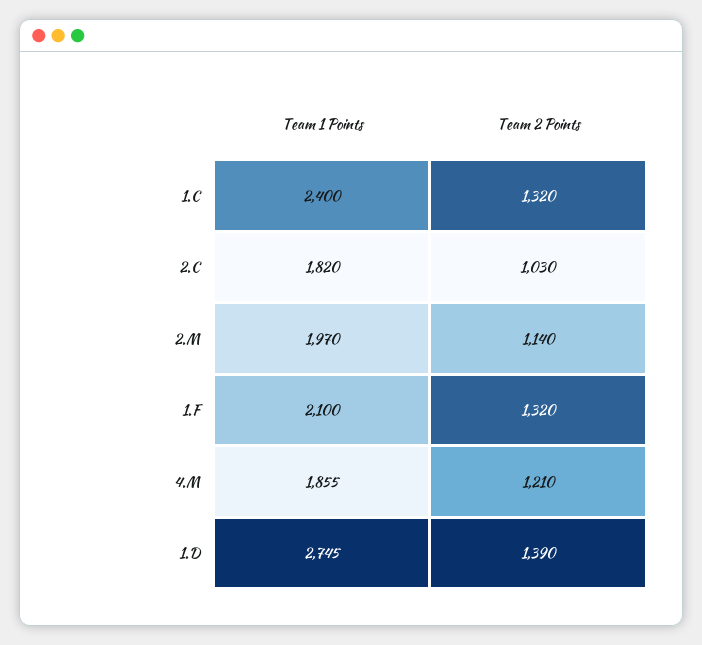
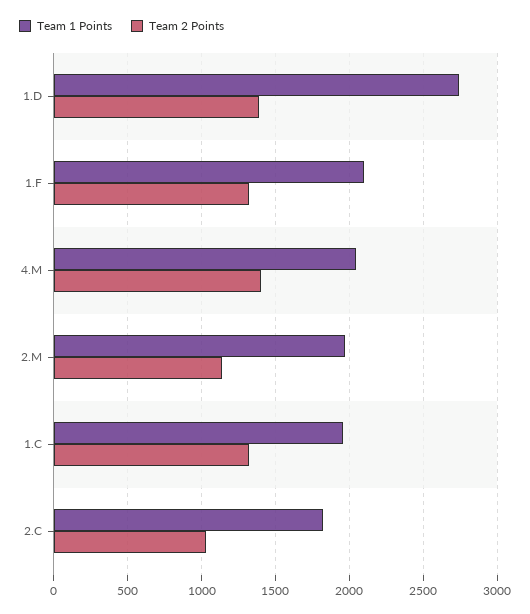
  {
    "Team 1 Points": {
-     "1.C": 2400,
+     "1.C": 1950,
      "2.C": 1820,
      "2.M": 1970,
      "1.F": 2100,
-     "4.M": 1855,
+     "4.M": 2050,
      "1.D": 2745
    },
    "Team 2 Points": {
      "1.C": 1320,
      "2.C": 1030,
      "2.M": 1140,
      "1.F": 1320,
-     "4.M": 1210,
+     "4.M": 1400,
      "1.D": 1390
    }
  }

